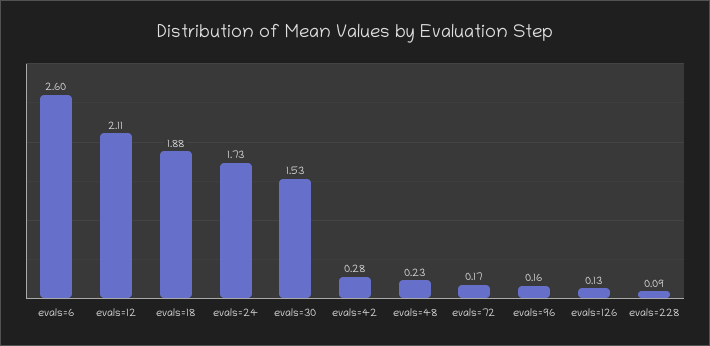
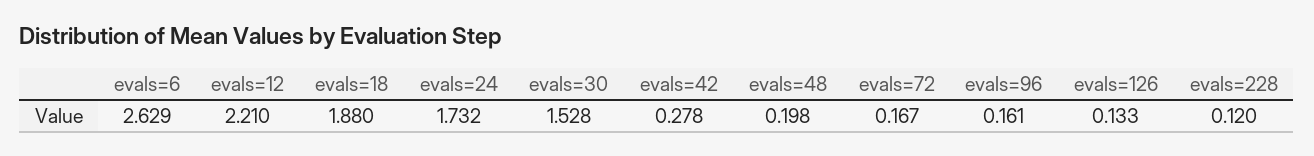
  {
-   "evals=6": 2.6,
+   "evals=6": 2.629,
-   "evals=12": 2.11,
+   "evals=12": 2.21,
    "evals=18": 1.88,
    "evals=24": 1.732,
    "evals=30": 1.528,
    "evals=42": 0.278,
-   "evals=48": 0.23,
+   "evals=48": 0.198,
    "evals=72": 0.167,
    "evals=96": 0.161,
    "evals=126": 0.133,
-   "evals=228": 0.09
+   "evals=228": 0.12
  }

